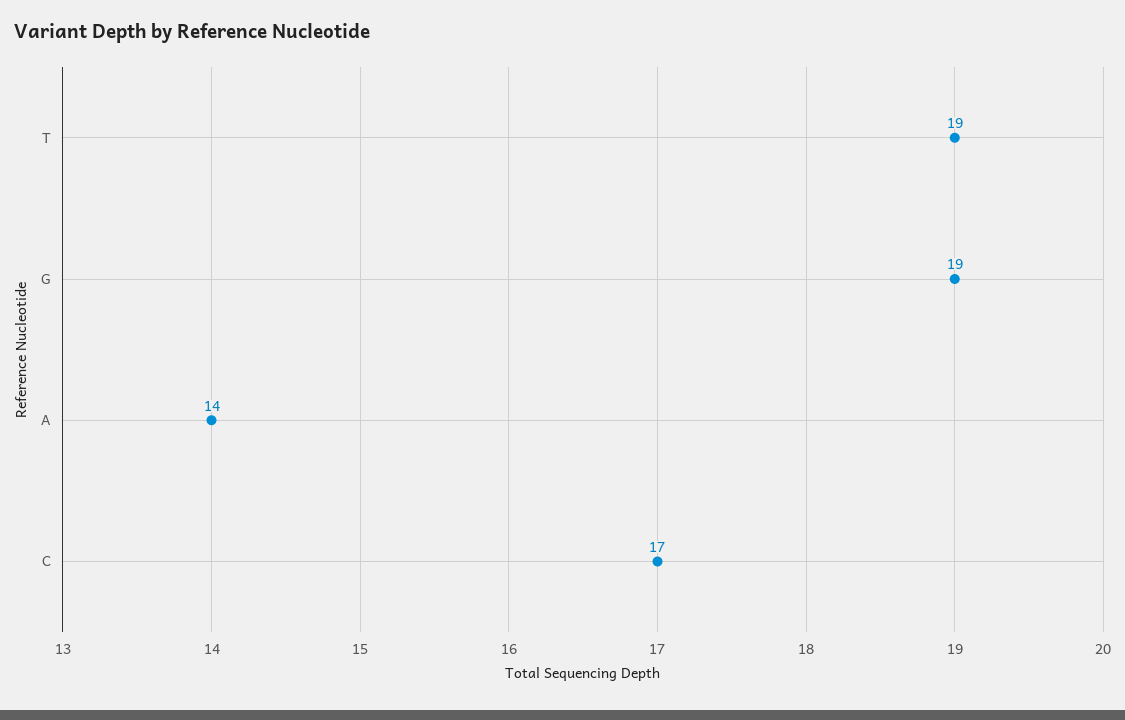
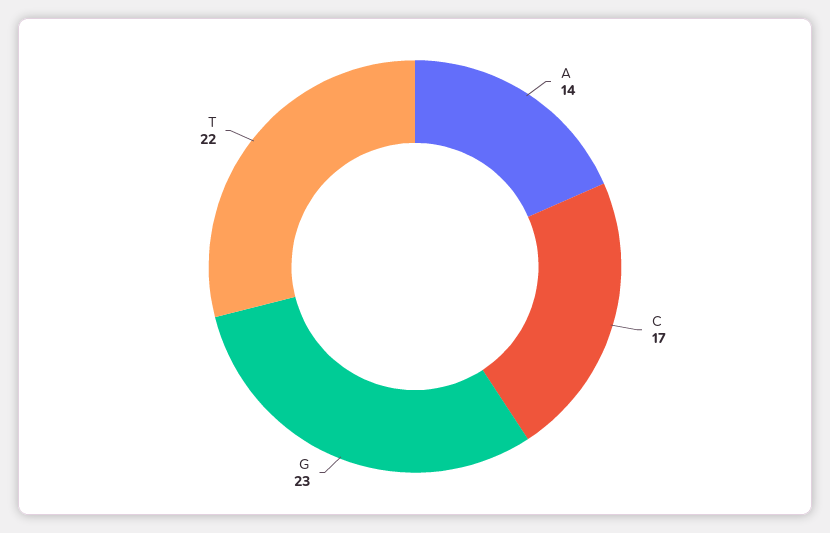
  {
-   "T": 19,
+   "T": 22,
-   "G": 19,
+   "G": 23,
    "A": 14,
    "C": 17
  }

